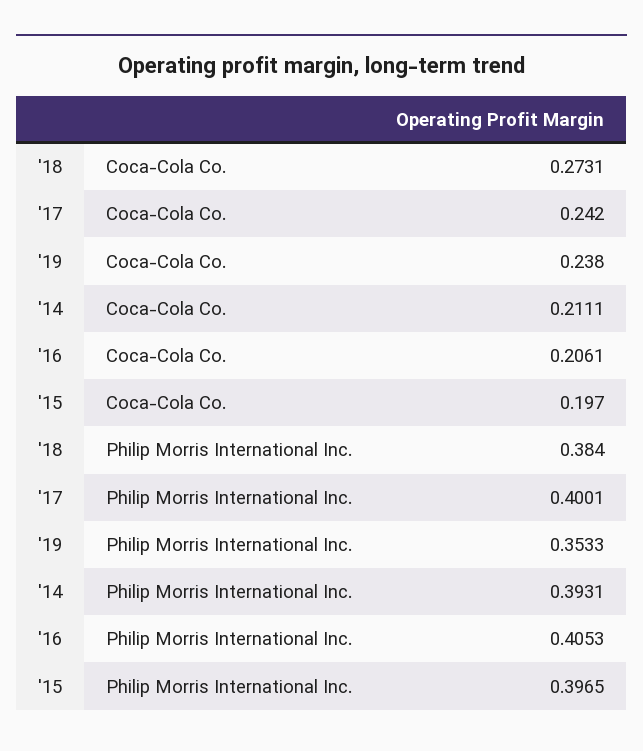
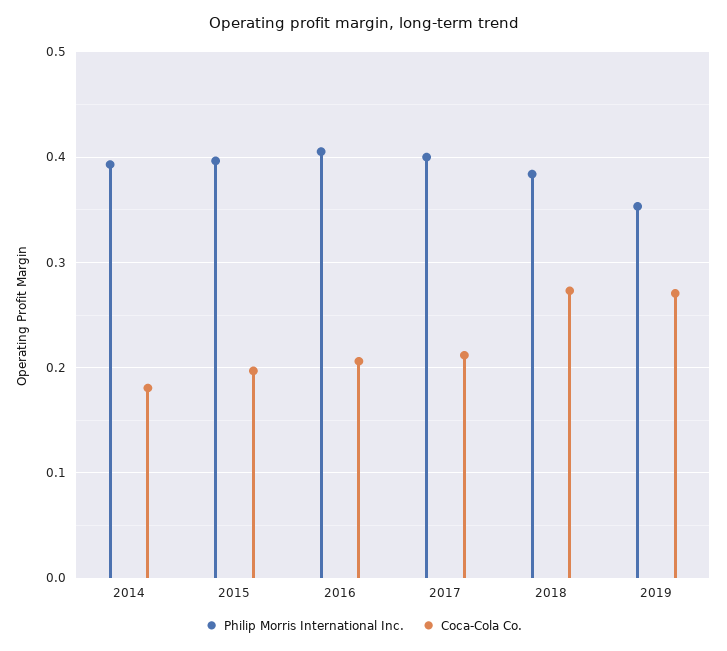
  {
    "Coca-Cola Co.": {
      "'18": 0.2731,
-     "'17": 0.242,
+     "'17": 0.21,
-     "'19": 0.238,
+     "'19": 0.27,
-     "'14": 0.2111,
+     "'14": 0.18,
      "'16": 0.2061,
      "'15": 0.197
    },
    "Philip Morris International Inc.": {
      "'18": 0.384,
      "'17": 0.4001,
      "'19": 0.3533,
      "'14": 0.3931,
      "'16": 0.4053,
      "'15": 0.3965
    }
  }

